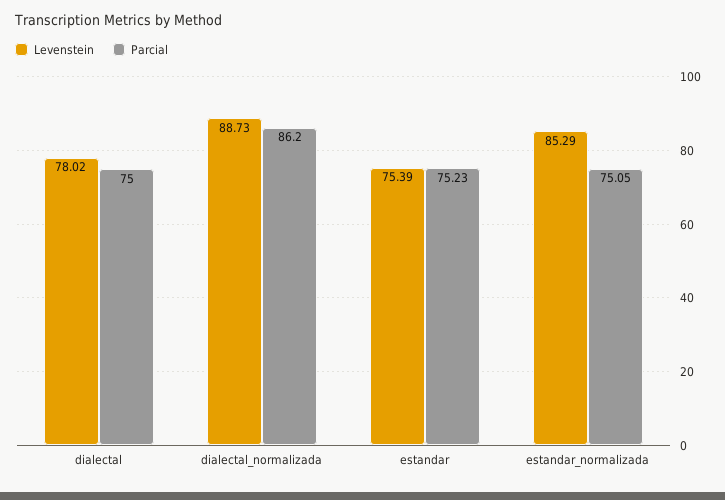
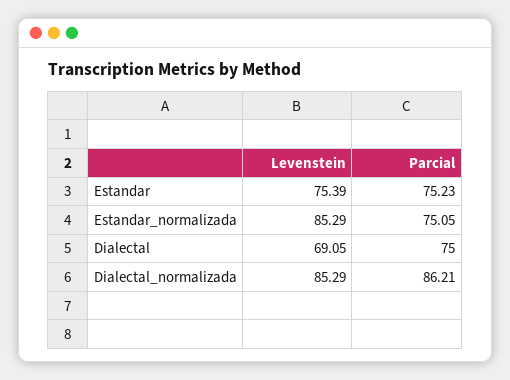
  {
    "Levenstein": {
-     "dialectal": 78.02,
+     "dialectal": 69.05,
-     "dialectal_normalizada": 88.73,
+     "dialectal_normalizada": 85.29,
      "estandar": 75.39,
      "estandar_normalizada": 85.29
    },
    "Parcial": {
      "dialectal": 75,
-     "dialectal_normalizada": 86.2,
+     "dialectal_normalizada": 86.21,
      "estandar": 75.23,
      "estandar_normalizada": 75.05
    }
  }

